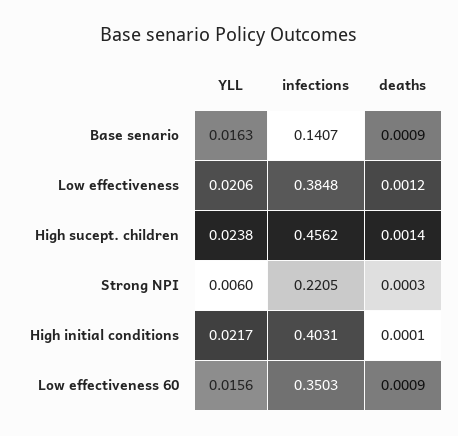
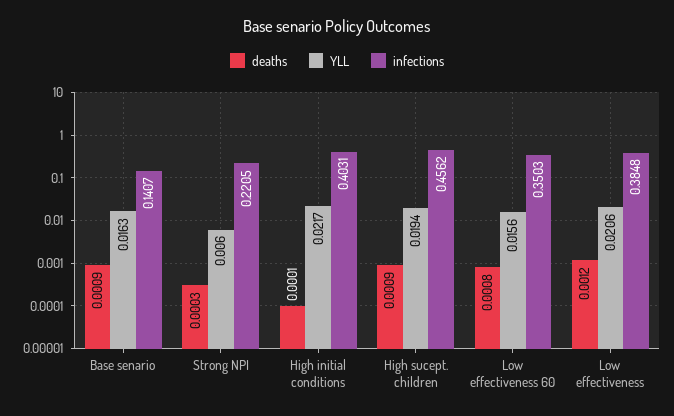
  {
    "YLL": {
      "Base senario": 0.0163,
      "Low effectiveness": 0.0206,
-     "High sucept. children": 0.0238,
+     "High sucept. children": 0.0194,
      "Strong NPI": 0.006,
      "High initial conditions": 0.0217,
      "Low effectiveness 60": 0.0156
    },
    "infections": {
      "Base senario": 0.1407,
      "Low effectiveness": 0.3848,
      "High sucept. children": 0.4562,
      "Strong NPI": 0.2205,
      "High initial conditions": 0.4031,
      "Low effectiveness 60": 0.3503
    },
    "deaths": {
      "Base senario": 0.0009,
      "Low effectiveness": 0.0012,
-     "High sucept. children": 0.0014,
+     "High sucept. children": 0.0009,
      "Strong NPI": 0.0003,
      "High initial conditions": 0.0001,
-     "Low effectiveness 60": 0.0009
+     "Low effectiveness 60": 0.0008
    }
  }

